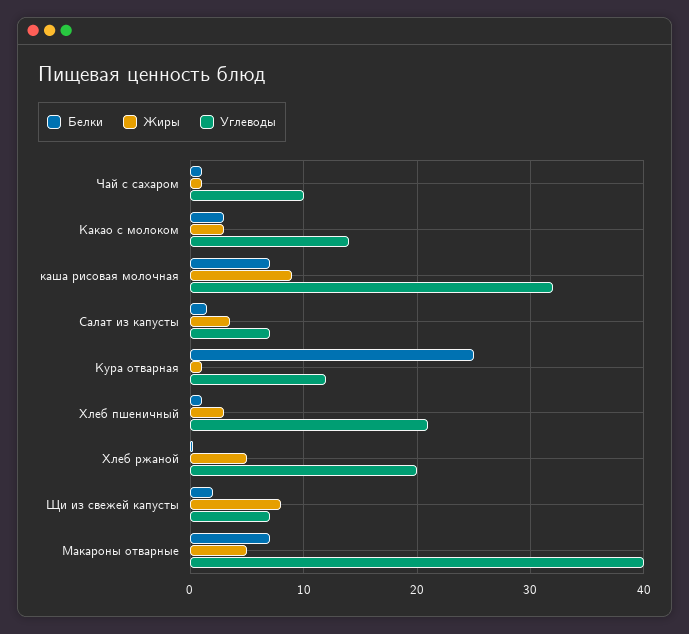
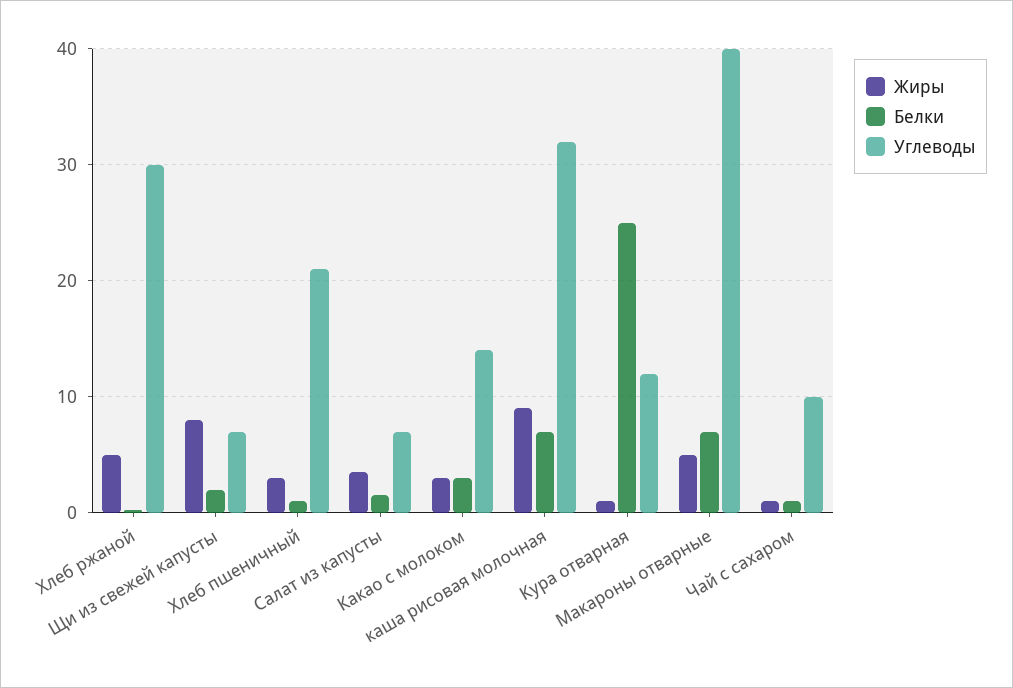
  {
    "Белки": {
      "Чай с сахаром": 1,
      "Какао с молоком": 3,
      "каша рисовая молочная": 7,
      "Салат из капусты": 2,
      "Кура отварная": 25,
      "Хлеб пшеничный": 1,
      "Хлеб ржаной": 0,
      "Щи из свежей капусты": 2,
      "Макароны отварные": 7
    },
    "Жиры": {
      "Чай с сахаром": 1,
      "Какао с молоком": 3,
      "каша рисовая молочная": 9,
      "Салат из капусты": 4,
      "Кура отварная": 1,
      "Хлеб пшеничный": 3,
      "Хлеб ржаной": 5,
      "Щи из свежей капусты": 8,
      "Макароны отварные": 5
    },
    "Углеводы": {
      "Чай с сахаром": 10,
      "Какао с молоком": 14,
      "каша рисовая молочная": 32,
      "Салат из капусты": 7,
      "Кура отварная": 12,
      "Хлеб пшеничный": 21,
-     "Хлеб ржаной": 20,
+     "Хлеб ржаной": 30,
      "Щи из свежей капусты": 7,
      "Макароны отварные": 40
    }
  }

